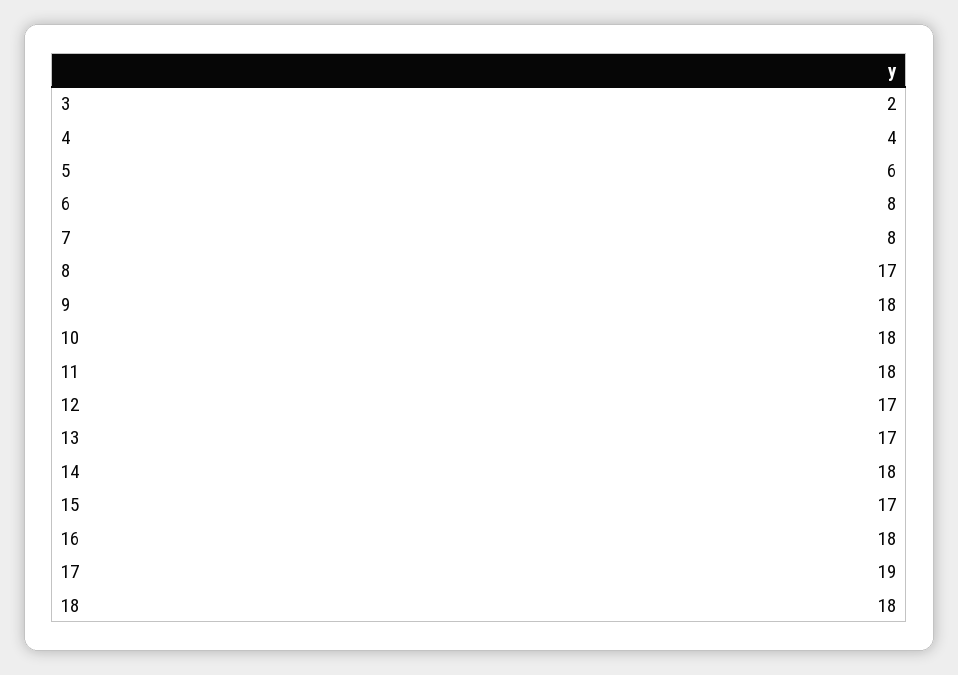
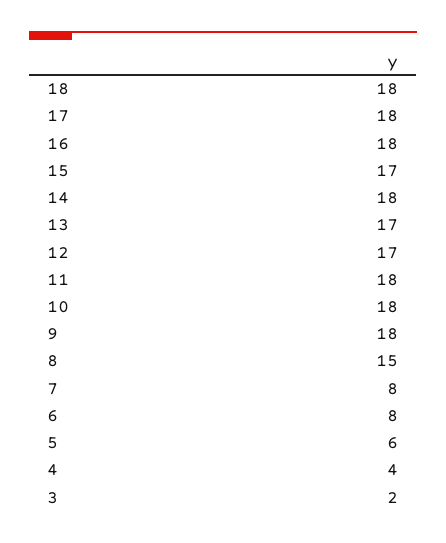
  {
    "3": 2,
    "4": 4,
    "5": 6,
    "6": 8,
    "7": 8,
-   "8": 17,
+   "8": 15,
    "9": 18,
    "10": 18,
    "11": 18,
    "12": 17,
    "13": 17,
    "14": 18,
    "15": 17,
    "16": 18,
-   "17": 19,
+   "17": 18,
    "18": 18
  }

